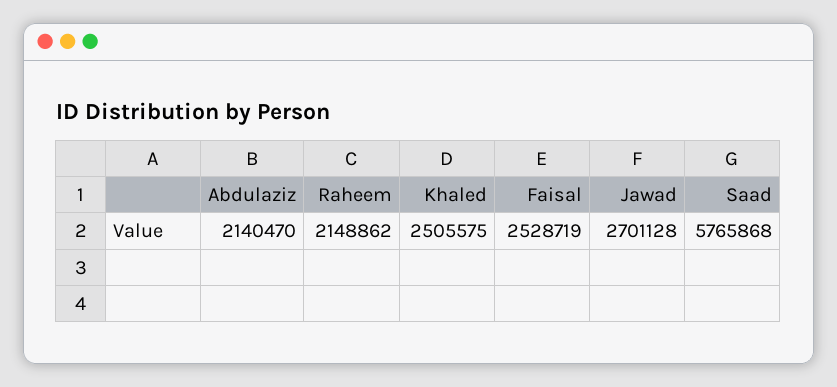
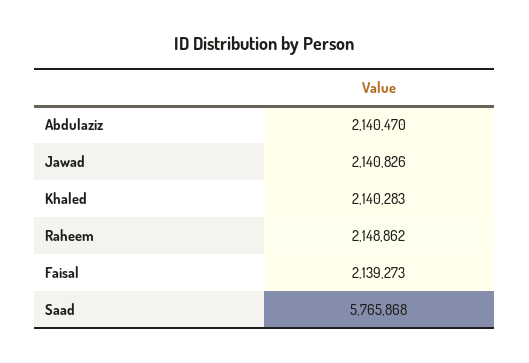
  {
    "Abdulaziz": 2140470,
    "Raheem": 2148862,
-   "Khaled": 2505575,
+   "Khaled": 2140283,
-   "Faisal": 2528719,
+   "Faisal": 2139273,
-   "Jawad": 2701128,
+   "Jawad": 2140826,
    "Saad": 5765868
  }

